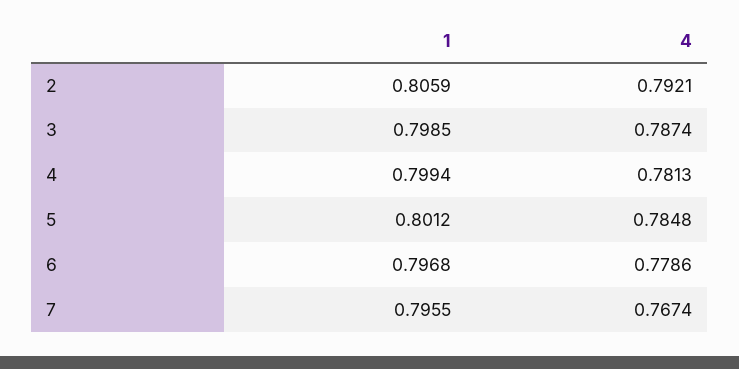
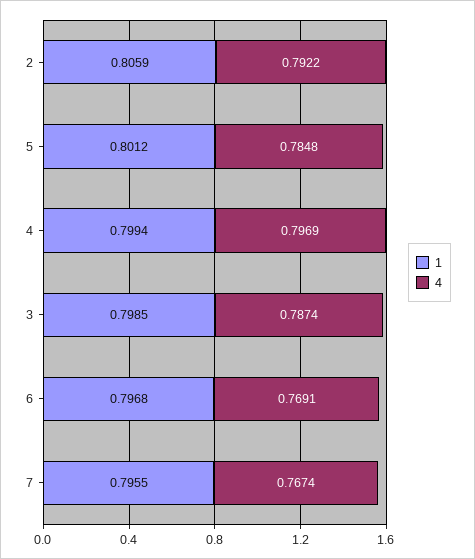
  {
    "1": {
      "2": 0.8059,
      "3": 0.7985,
      "4": 0.7994,
      "5": 0.8012,
      "6": 0.7968,
      "7": 0.7955
    },
    "4": {
-     "2": 0.7921,
+     "2": 0.7922,
      "3": 0.7874,
-     "4": 0.7813,
+     "4": 0.7969,
      "5": 0.7848,
-     "6": 0.7786,
+     "6": 0.7691,
      "7": 0.7674
    }
  }

